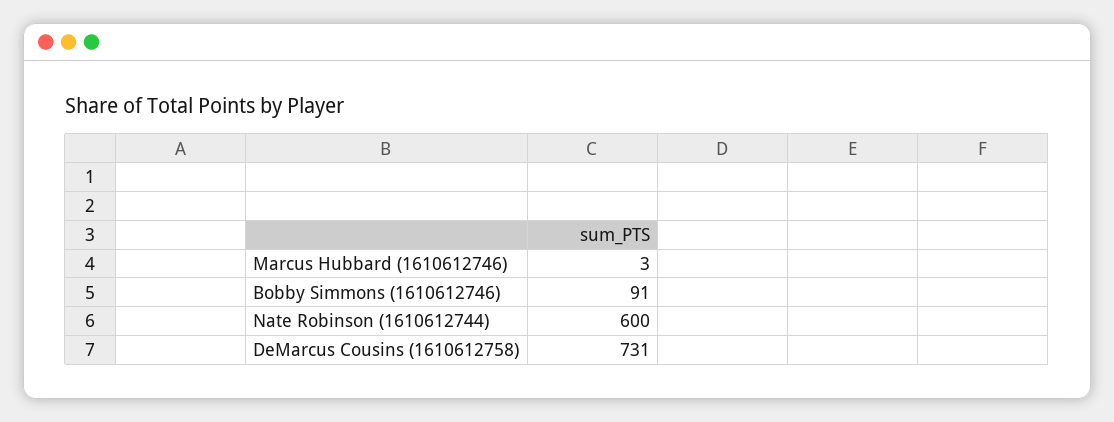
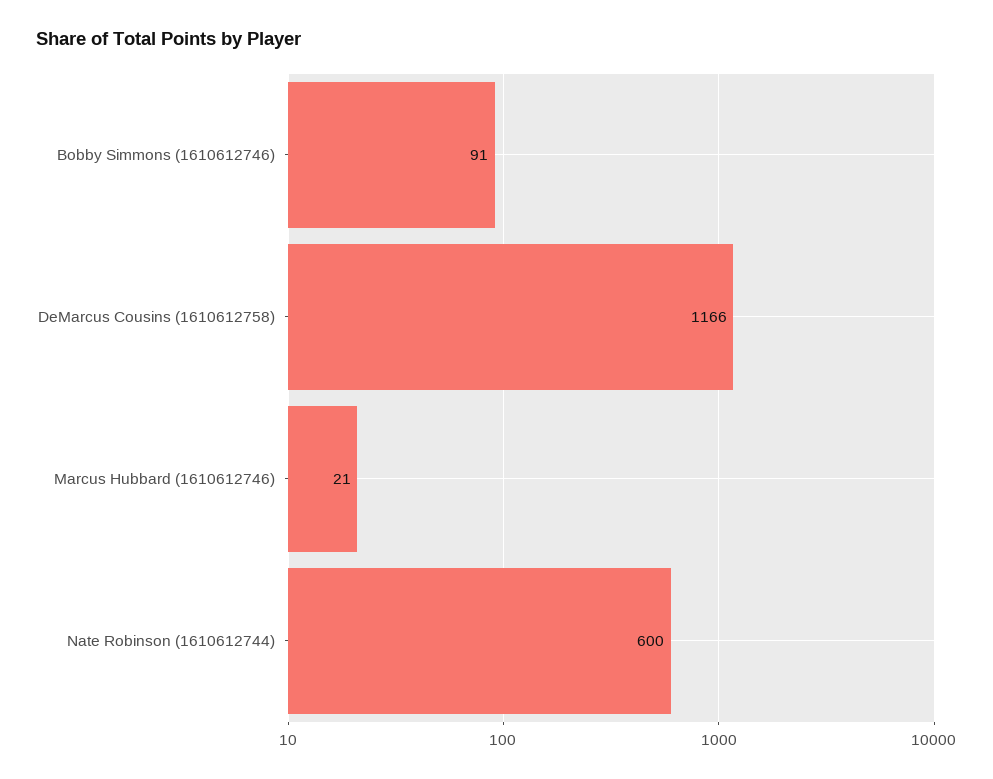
  {
-   "Marcus Hubbard (1610612746)": 3,
+   "Marcus Hubbard (1610612746)": 21,
    "Bobby Simmons (1610612746)": 91,
    "Nate Robinson (1610612744)": 600,
-   "DeMarcus Cousins (1610612758)": 731
+   "DeMarcus Cousins (1610612758)": 1166
  }

